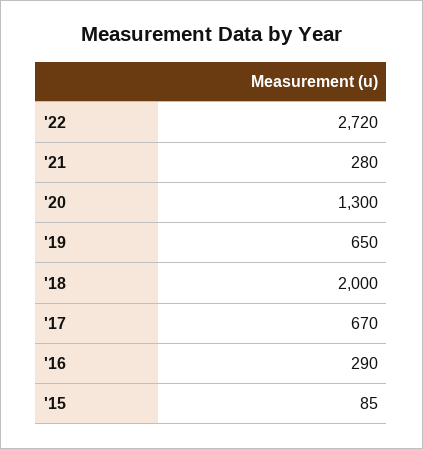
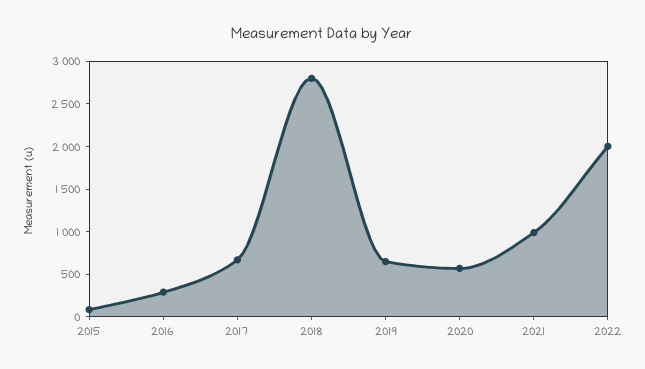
  {
-   "'22": 2720,
+   "'22": 2000,
-   "'21": 280,
+   "'21": 1000,
-   "'20": 1300,
+   "'20": 600,
    "'19": 650,
-   "'18": 2000,
+   "'18": 2800,
    "'17": 670,
    "'16": 290,
    "'15": 85
  }

